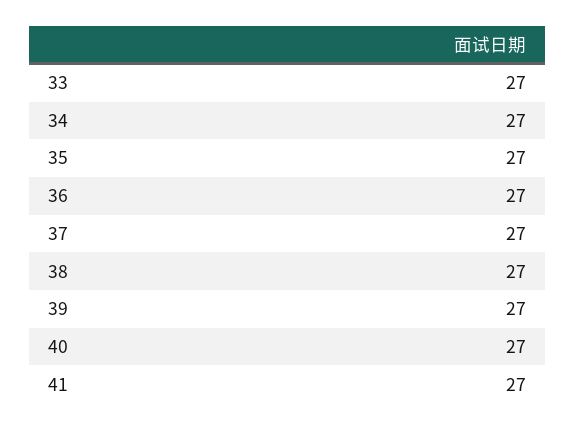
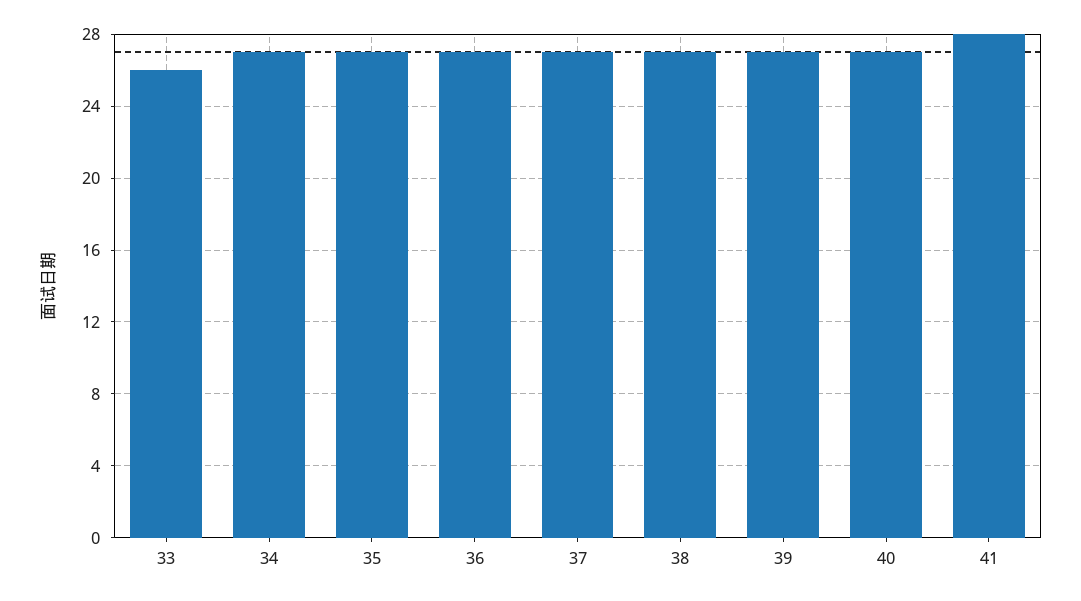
  {
-   "33": 27,
+   "33": 26,
    "34": 27,
    "35": 27,
    "36": 27,
    "37": 27,
    "38": 27,
    "39": 27,
    "40": 27,
-   "41": 27
+   "41": 28
  }

